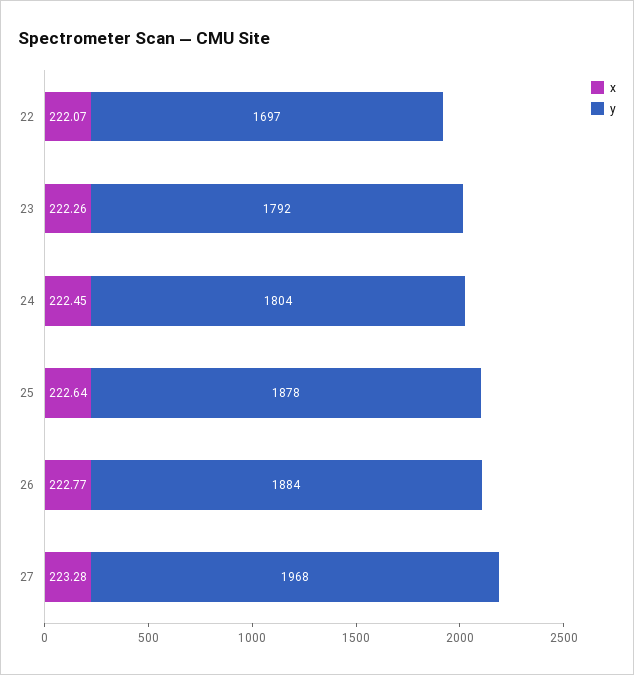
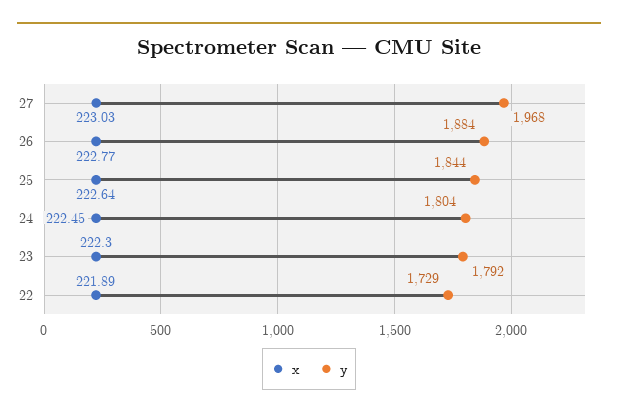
  {
    "x": {
-     "22": 222.07,
+     "22": 221.89,
-     "23": 222.26,
+     "23": 222.3,
      "24": 222.45,
      "25": 222.64,
      "26": 222.77,
-     "27": 223.28
+     "27": 223.03
    },
    "y": {
-     "22": 1697,
+     "22": 1729,
      "23": 1792,
      "24": 1804,
-     "25": 1878,
+     "25": 1844,
      "26": 1884,
      "27": 1968
    }
  }

